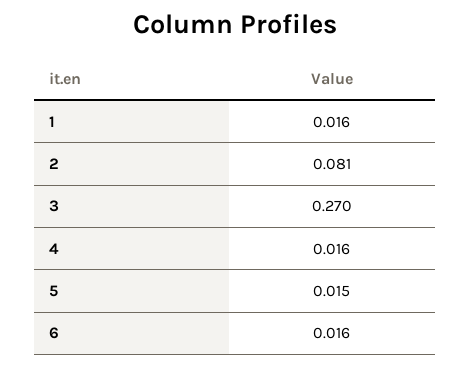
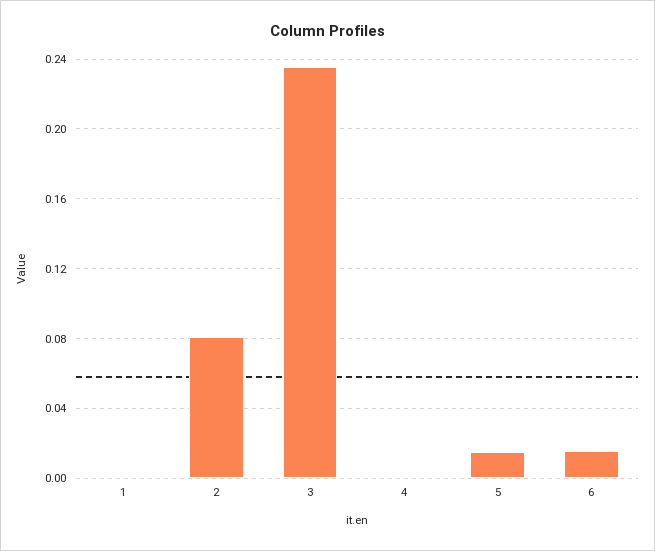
  {
-   "1": 0.016,
+   "1": 0,
    "2": 0.081,
-   "3": 0.27,
+   "3": 0.235,
-   "4": 0.016,
+   "4": 0,
    "5": 0.015,
    "6": 0.016
  }

